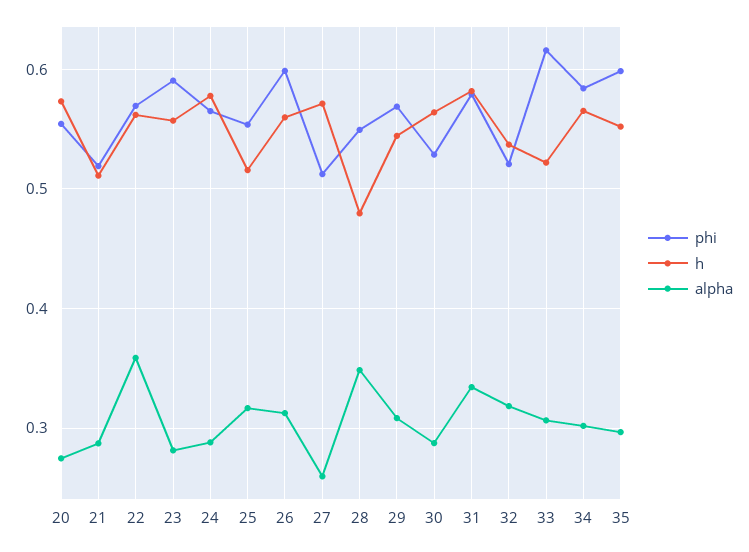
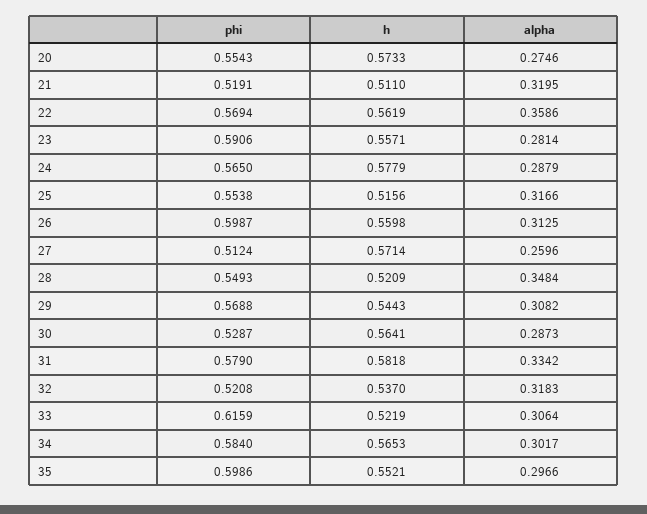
  {
    "phi": {
      "20": 0.5543,
      "21": 0.5191,
      "22": 0.5694,
      "23": 0.5906,
      "24": 0.565,
      "25": 0.5538,
      "26": 0.5987,
      "27": 0.5124,
      "28": 0.5493,
      "29": 0.5688,
      "30": 0.5287,
      "31": 0.579,
      "32": 0.5208,
      "33": 0.6159,
      "34": 0.584,
      "35": 0.5986
    },
    "h": {
      "20": 0.5733,
      "21": 0.511,
      "22": 0.5619,
      "23": 0.5571,
      "24": 0.5779,
      "25": 0.5156,
      "26": 0.5598,
      "27": 0.5714,
-     "28": 0.48,
+     "28": 0.5209,
      "29": 0.5443,
      "30": 0.5641,
      "31": 0.5818,
      "32": 0.537,
      "33": 0.5219,
      "34": 0.5653,
      "35": 0.5521
    },
    "alpha": {
      "20": 0.2746,
-     "21": 0.29,
+     "21": 0.3195,
      "22": 0.3586,
      "23": 0.2814,
      "24": 0.2879,
      "25": 0.3166,
      "26": 0.3125,
      "27": 0.2596,
      "28": 0.3484,
      "29": 0.3082,
      "30": 0.2873,
      "31": 0.3342,
      "32": 0.3183,
      "33": 0.3064,
      "34": 0.3017,
      "35": 0.2966
    }
  }

